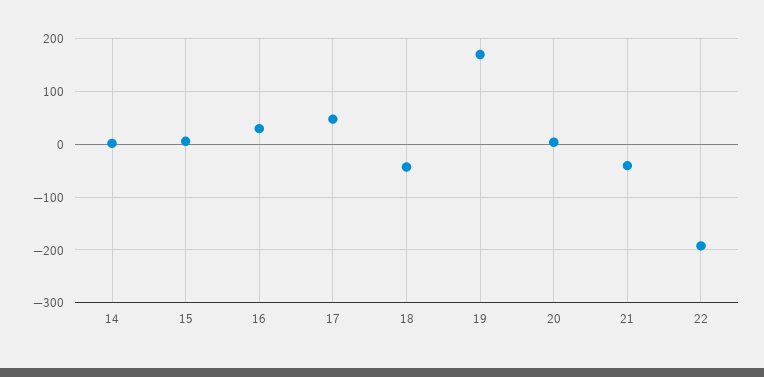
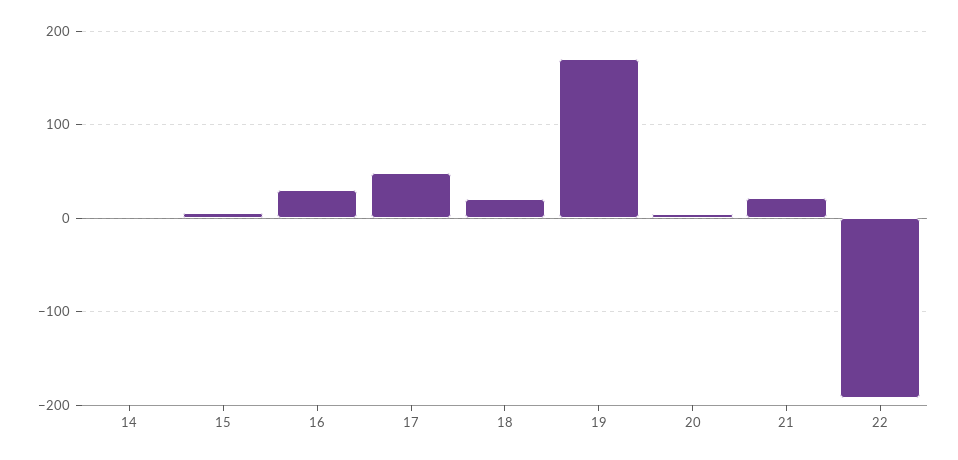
  {
    "14": 0,
    "15": 10,
    "16": 30,
    "17": 50,
-   "18": -40,
+   "18": 20,
    "19": 170,
    "20": 0,
-   "21": -40,
+   "21": 20,
    "22": -190
  }

